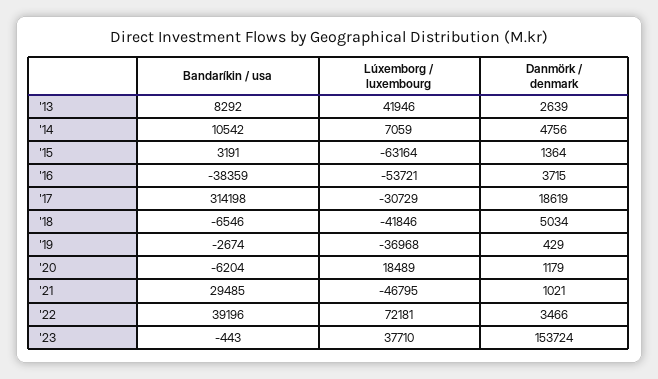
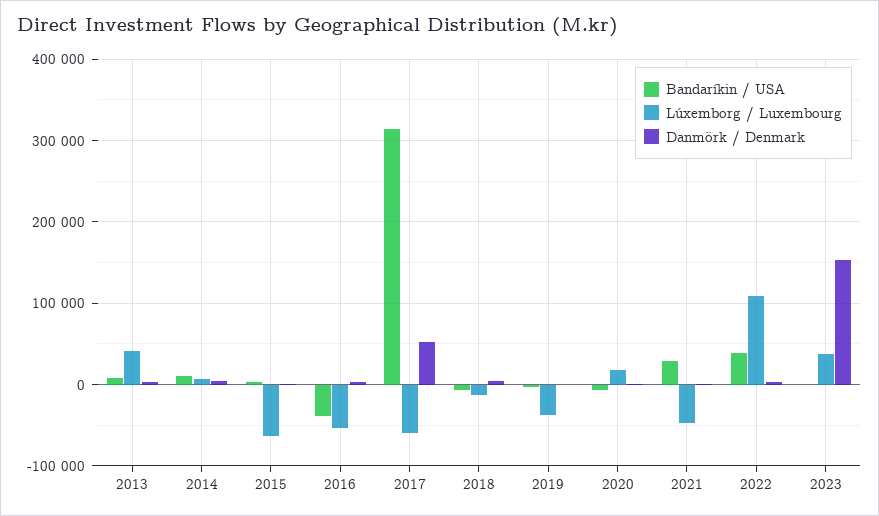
  {
    "Bandaríkin / usa": {
      "'13": 8292,
      "'14": 10542,
      "'15": 3191,
      "'16": -38359,
      "'17": 314198,
      "'18": -6546,
      "'19": -2674,
      "'20": -6204,
      "'21": 29485,
      "'22": 39196,
      "'23": -443
    },
    "Lúxemborg / luxembourg": {
      "'13": 41946,
      "'14": 7059,
      "'15": -63164,
      "'16": -53721,
-     "'17": -30729,
+     "'17": -60000,
-     "'18": -41846,
+     "'18": -10000,
      "'19": -36968,
      "'20": 18489,
      "'21": -46795,
-     "'22": 72181,
+     "'22": 110000,
      "'23": 37710
    },
    "Danmörk / denmark": {
      "'13": 2639,
      "'14": 4756,
      "'15": 1364,
      "'16": 3715,
-     "'17": 18619,
+     "'17": 50000,
      "'18": 5034,
      "'19": 429,
      "'20": 1179,
      "'21": 1021,
      "'22": 3466,
      "'23": 153724
    }
  }

